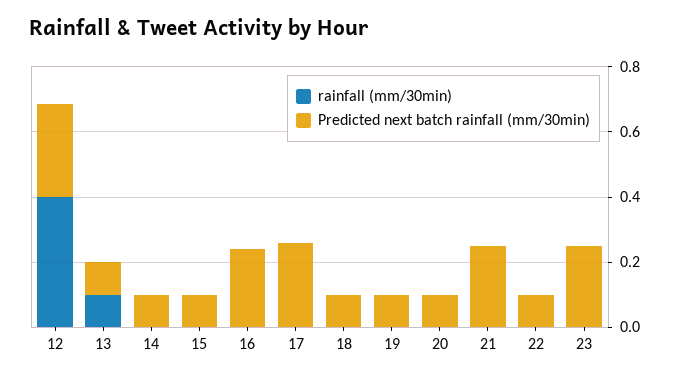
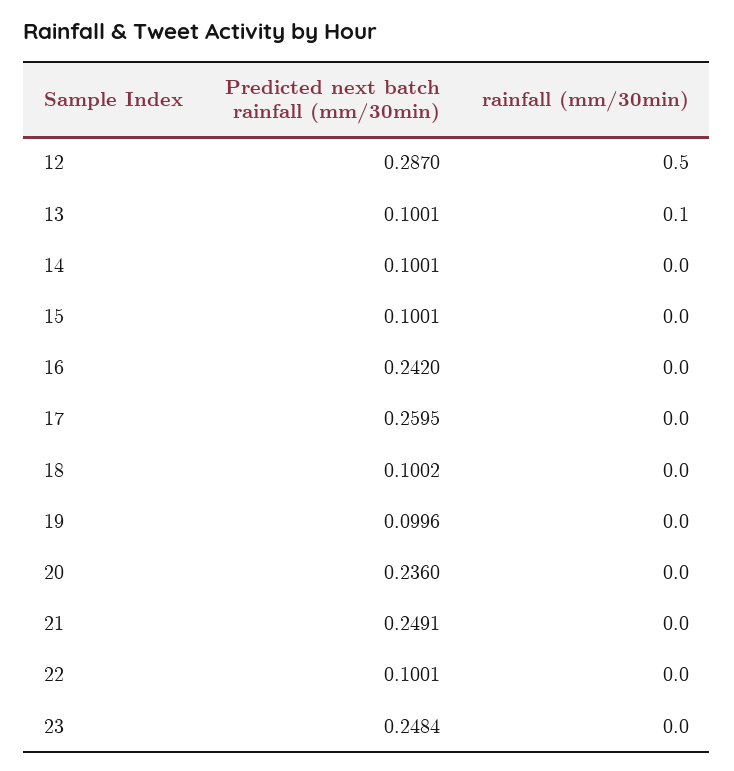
  {
    "rainfall (mm/30min)": {
-     "12": 0.4,
+     "12": 0.5,
      "13": 0.1,
      "14": 0,
      "15": 0,
      "16": 0,
      "17": 0,
      "18": 0,
      "19": 0,
      "20": 0,
      "21": 0,
      "22": 0,
      "23": 0
    },
    "Predicted next batch rainfall (mm/30min)": {
      "12": 0.287,
      "13": 0.1001,
      "14": 0.1001,
      "15": 0.1001,
      "16": 0.242,
      "17": 0.2595,
      "18": 0.1002,
      "19": 0.0996,
-     "20": 0.1,
+     "20": 0.236,
      "21": 0.2491,
      "22": 0.1001,
      "23": 0.2484
    }
  }

